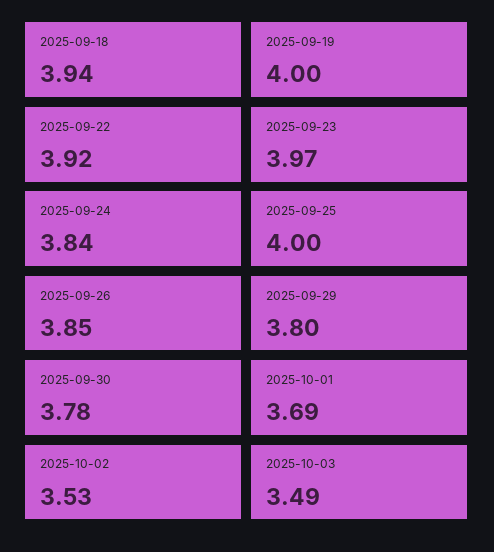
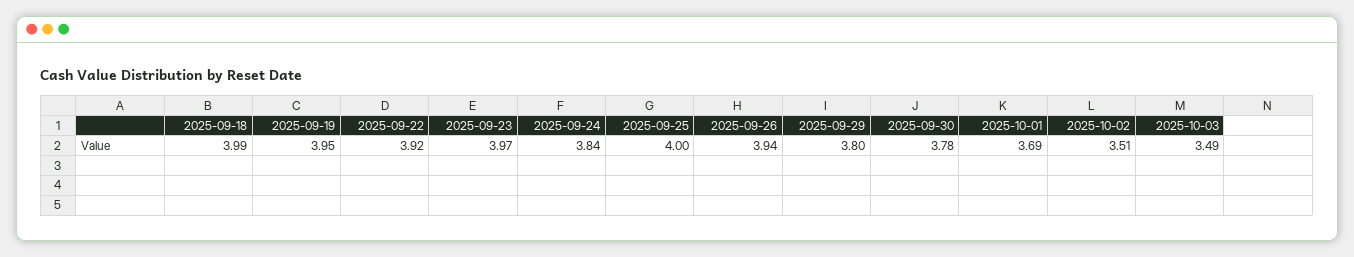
  {
-   "2025-09-18": 3.94,
+   "2025-09-18": 3.99,
-   "2025-09-19": 4,
+   "2025-09-19": 3.95,
    "2025-09-22": 3.92,
    "2025-09-23": 3.97,
    "2025-09-24": 3.84,
    "2025-09-25": 4,
-   "2025-09-26": 3.85,
+   "2025-09-26": 3.94,
    "2025-09-29": 3.8,
    "2025-09-30": 3.78,
    "2025-10-01": 3.69,
-   "2025-10-02": 3.53,
+   "2025-10-02": 3.51,
    "2025-10-03": 3.49
  }

